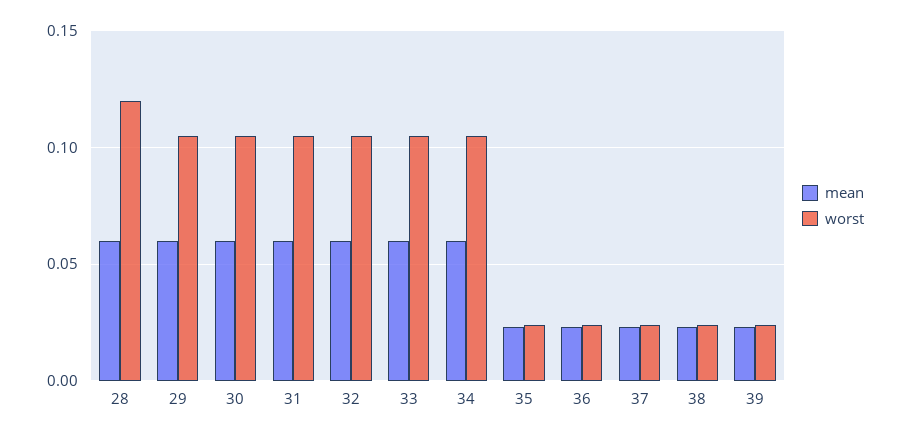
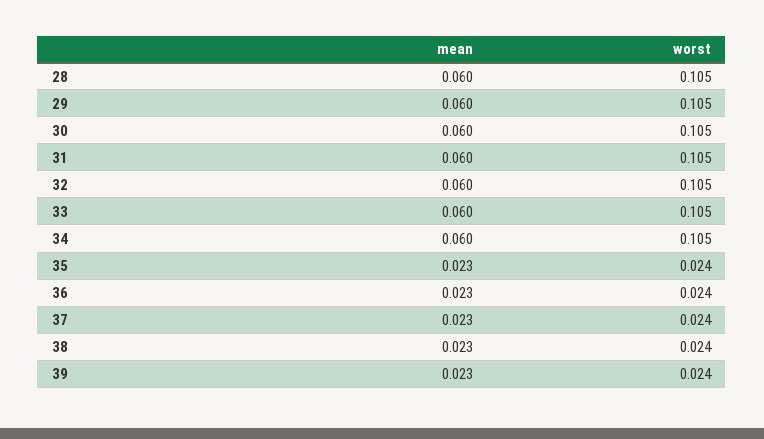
  {
    "mean": {
      "28": 0.06,
      "29": 0.06,
      "30": 0.06,
      "31": 0.06,
      "32": 0.06,
      "33": 0.06,
      "34": 0.06,
      "35": 0.023,
      "36": 0.023,
      "37": 0.023,
      "38": 0.023,
      "39": 0.023
    },
    "worst": {
-     "28": 0.12,
+     "28": 0.105,
      "29": 0.105,
      "30": 0.105,
      "31": 0.105,
      "32": 0.105,
      "33": 0.105,
      "34": 0.105,
      "35": 0.024,
      "36": 0.024,
      "37": 0.024,
      "38": 0.024,
      "39": 0.024
    }
  }

